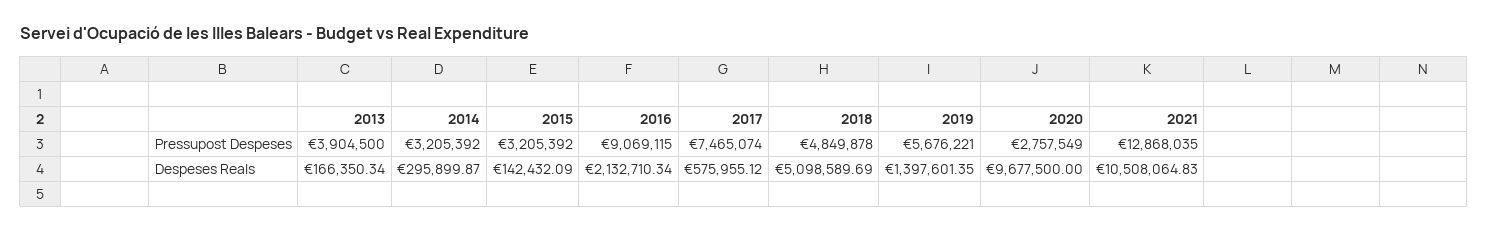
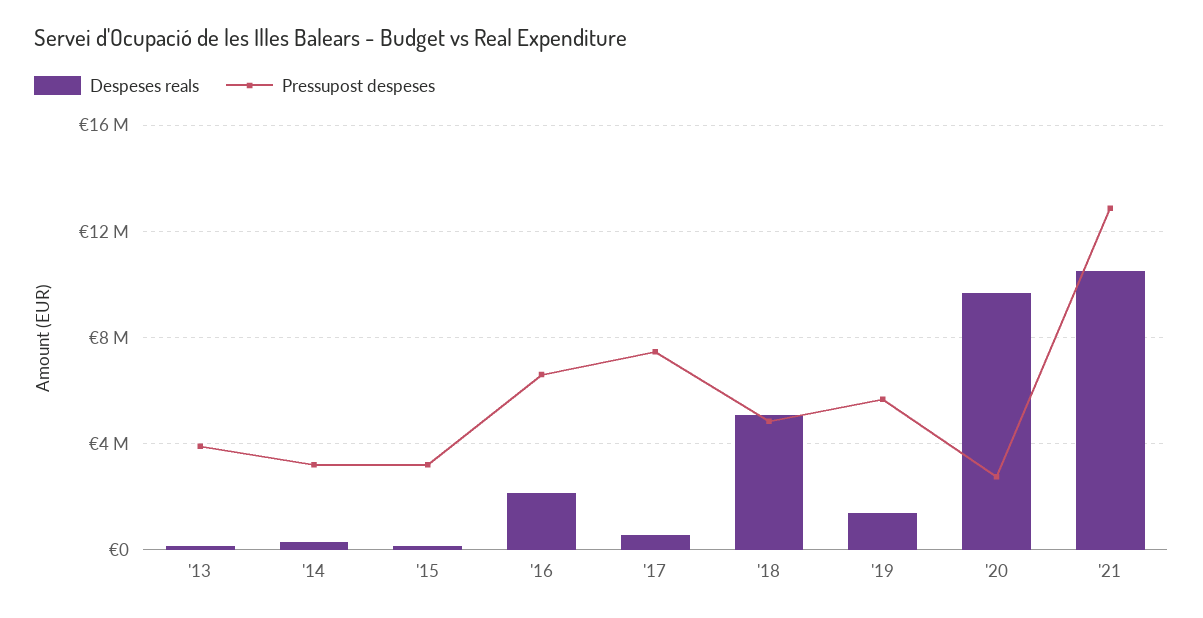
  {
    "Pressupost Despeses": {
      "2013": 3904500,
      "2014": 3205392,
      "2015": 3205392,
-     "2016": 9069115,
+     "2016": 6500000,
      "2017": 7465074,
      "2018": 4849878,
      "2019": 5676221,
      "2020": 2757549,
      "2021": 12868035
    },
    "Despeses Reals": {
      "2013": 166350.34,
      "2014": 295899.87,
      "2015": 142432.09,
      "2016": 2132710.34,
      "2017": 575955.12,
      "2018": 5098589.69,
      "2019": 1397601.35,
      "2020": 9677500,
      "2021": 10508064.83
    }
  }

